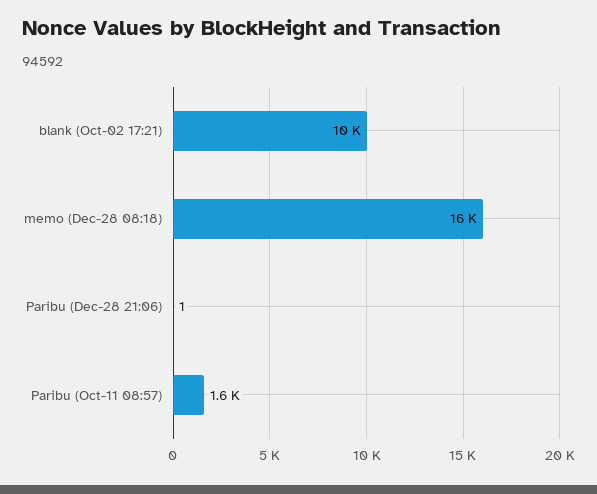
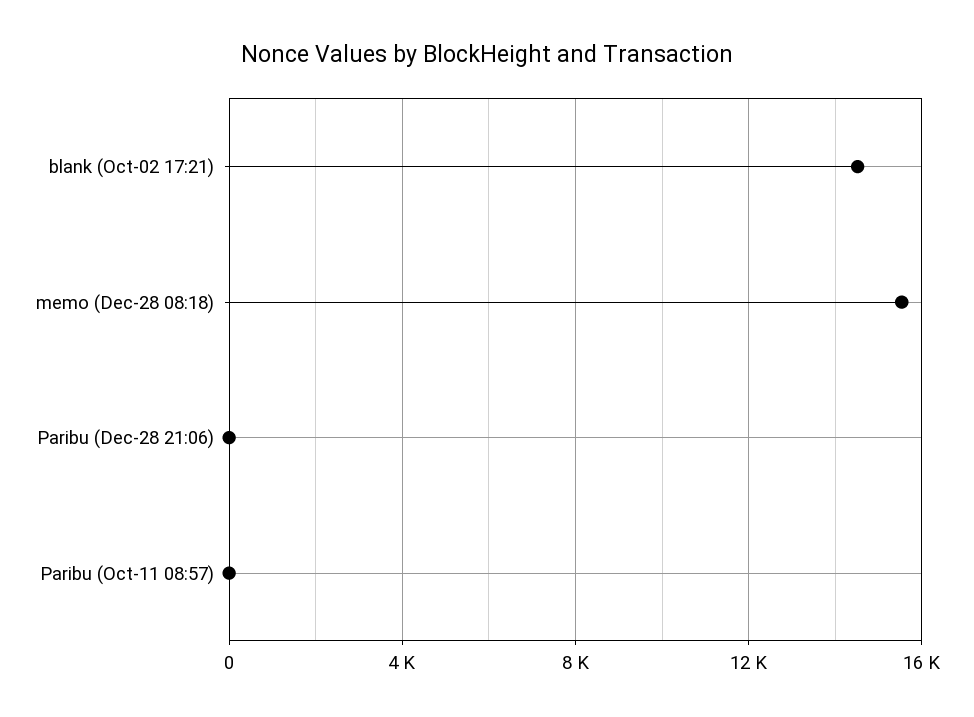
  {
-   "blank (Oct-02 17:21)": 10000,
+   "blank (Oct-02 17:21)": 14500,
    "memo (Dec-28 08:18)": 16000,
    "Paribu (Dec-28 21:06)": 1,
-   "Paribu (Oct-11 08:57)": 1600
+   "Paribu (Oct-11 08:57)": 0
  }

